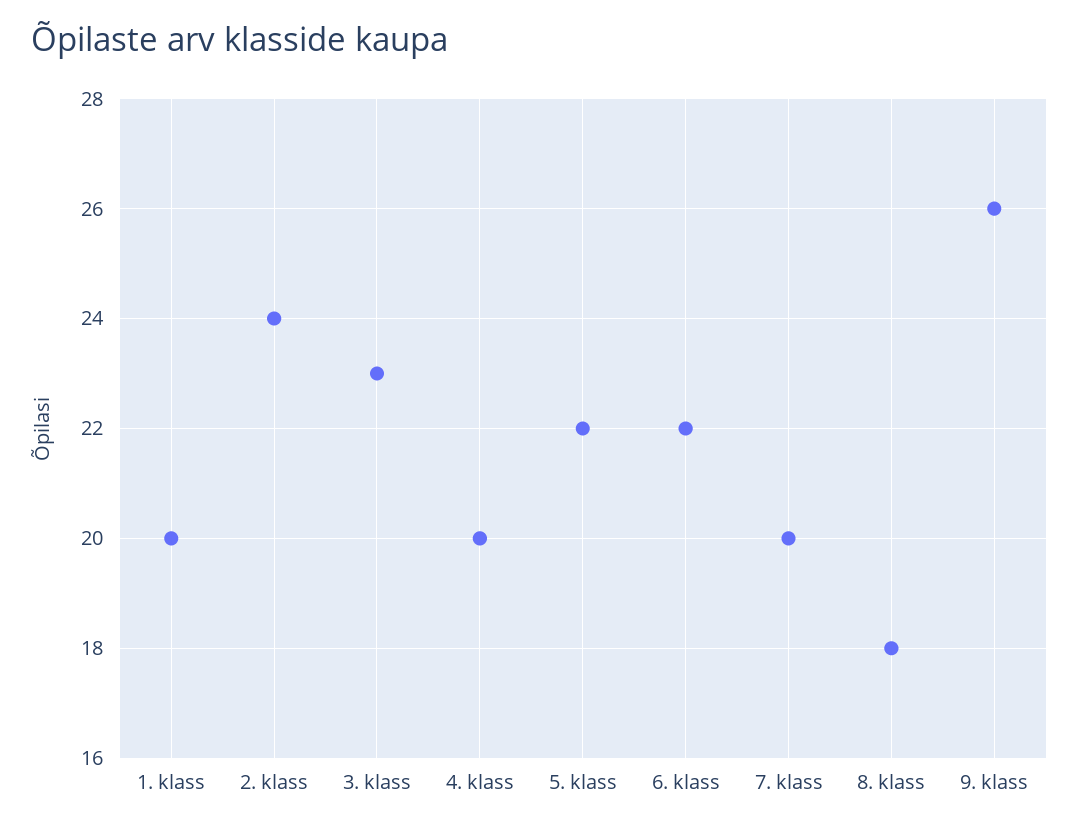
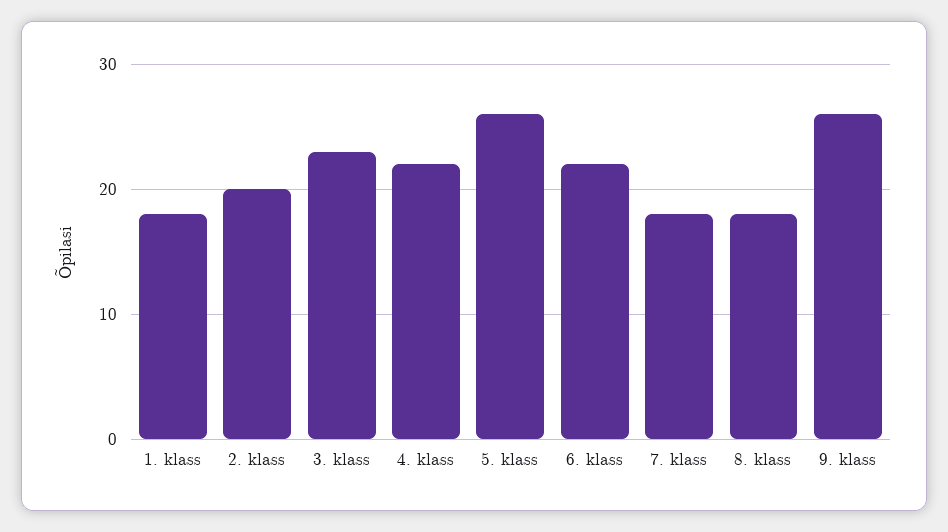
  {
-   "1. klass": 20,
+   "1. klass": 18,
-   "2. klass": 24,
+   "2. klass": 20,
    "3. klass": 23,
-   "4. klass": 20,
+   "4. klass": 22,
-   "5. klass": 22,
+   "5. klass": 26,
    "6. klass": 22,
-   "7. klass": 20,
+   "7. klass": 18,
    "8. klass": 18,
    "9. klass": 26
  }

